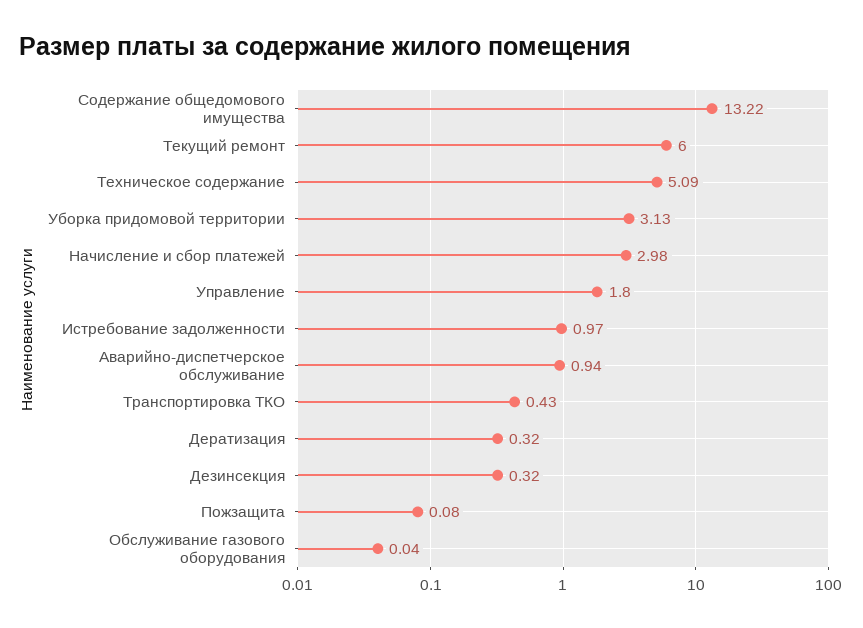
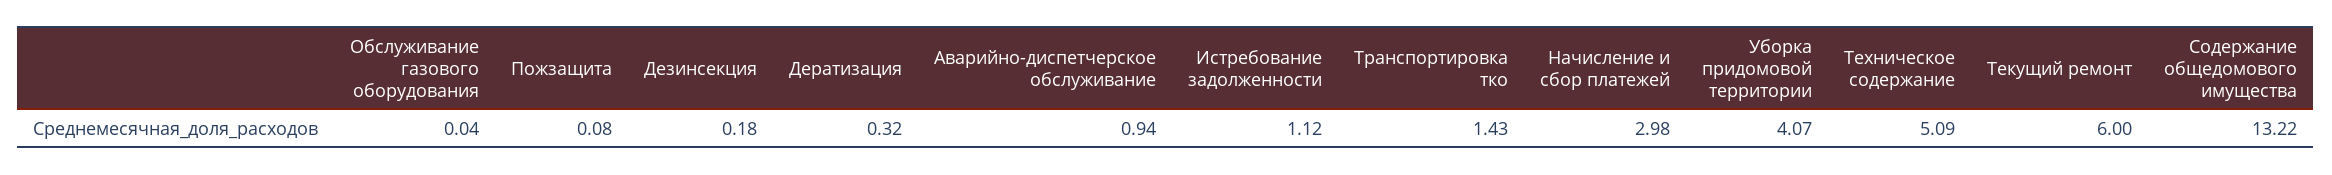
  {
    "Содержание общедомового имущества": 13.22,
    "Текущий ремонт": 6,
    "Техническое содержание": 5.09,
-   "Уборка придомовой территории": 3.13,
+   "Уборка придомовой территории": 4.07,
    "Начисление и сбор платежей": 2.98,
-   "Управление": 1.8,
-   "Истребование задолженности": 0.97,
+   "Истребование задолженности": 1.12,
    "Аварийно-диспетчерское обслуживание": 0.94,
-   "Транспортировка ТКО": 0.43,
+   "Транспортировка ТКО": 1.43,
    "Дератизация": 0.32,
-   "Дезинсекция": 0.32,
+   "Дезинсекция": 0.18,
    "Пожзащита": 0.08,
    "Обслуживание газового оборудования": 0.04
  }

